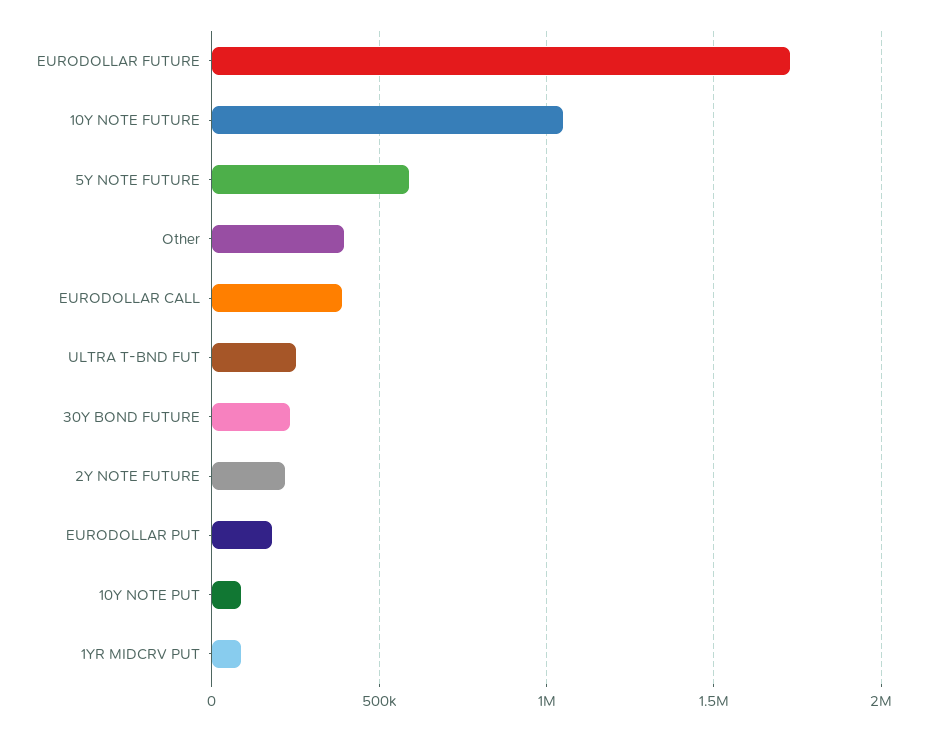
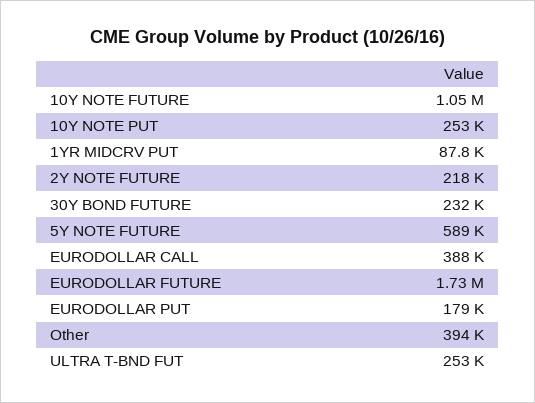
  {
    "EURODOLLAR FUTURE": 1730000,
    "10Y NOTE FUTURE": 1050000,
    "5Y NOTE FUTURE": 589000,
    "Other": 394000,
    "EURODOLLAR CALL": 388000,
    "ULTRA T-BND FUT": 253000,
    "30Y BOND FUTURE": 232000,
    "2Y NOTE FUTURE": 218000,
    "EURODOLLAR PUT": 179000,
-   "10Y NOTE PUT": 100000,
+   "10Y NOTE PUT": 253000,
    "1YR MIDCRV PUT": 87800
  }

